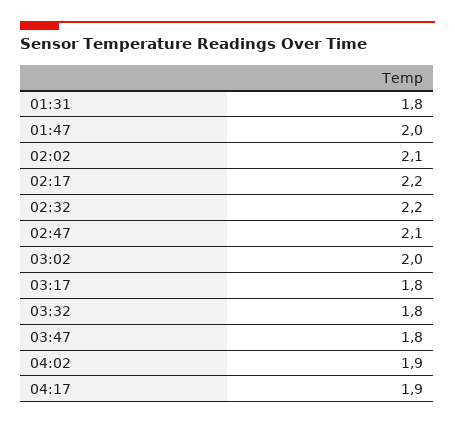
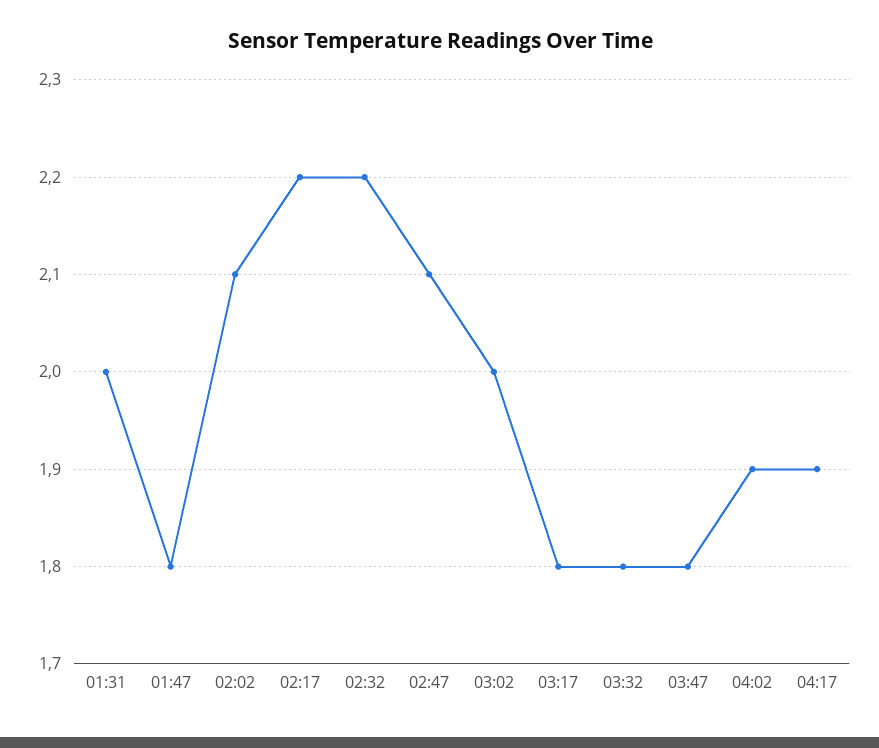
  {
-   "01:31": 1.8,
+   "01:31": 2,
-   "01:47": 2,
+   "01:47": 1.8,
    "02:02": 2.1,
    "02:17": 2.2,
    "02:32": 2.2,
    "02:47": 2.1,
    "03:02": 2,
    "03:17": 1.8,
    "03:32": 1.8,
    "03:47": 1.8,
    "04:02": 1.9,
    "04:17": 1.9
  }

